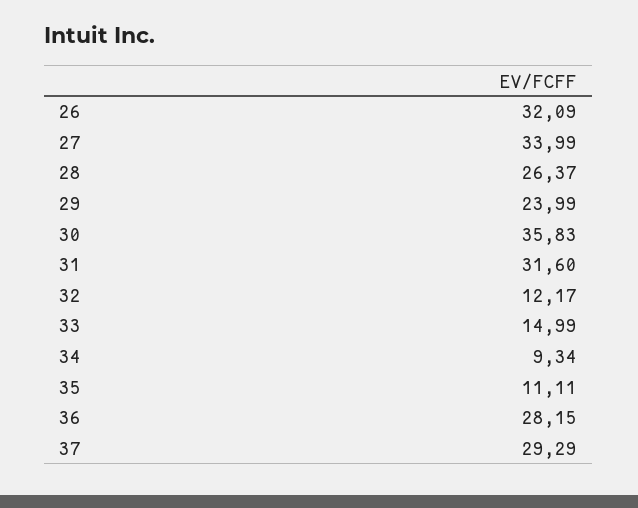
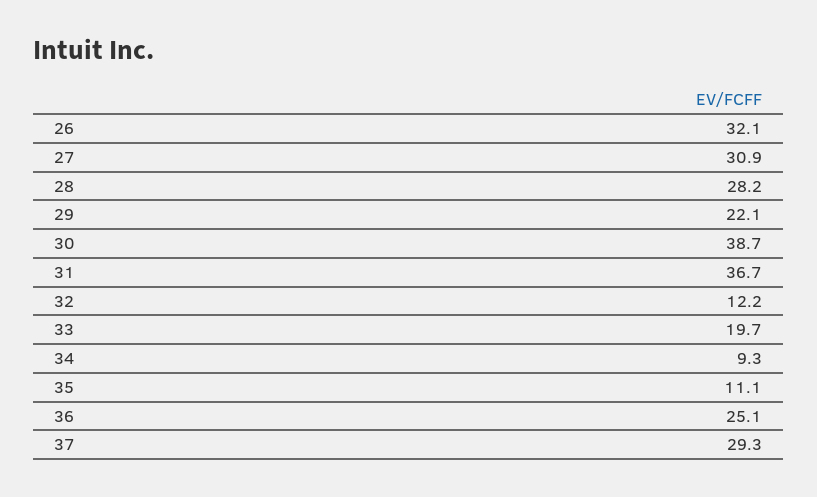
  {
    "26": 32.09,
-   "27": 33.99,
+   "27": 30.9,
-   "28": 26.37,
+   "28": 28.2,
-   "29": 23.99,
+   "29": 22.1,
-   "30": 35.83,
+   "30": 38.7,
-   "31": 31.6,
+   "31": 36.7,
    "32": 12.17,
-   "33": 14.99,
+   "33": 19.7,
    "34": 9.34,
    "35": 11.11,
-   "36": 28.15,
+   "36": 25.1,
    "37": 29.29
  }

